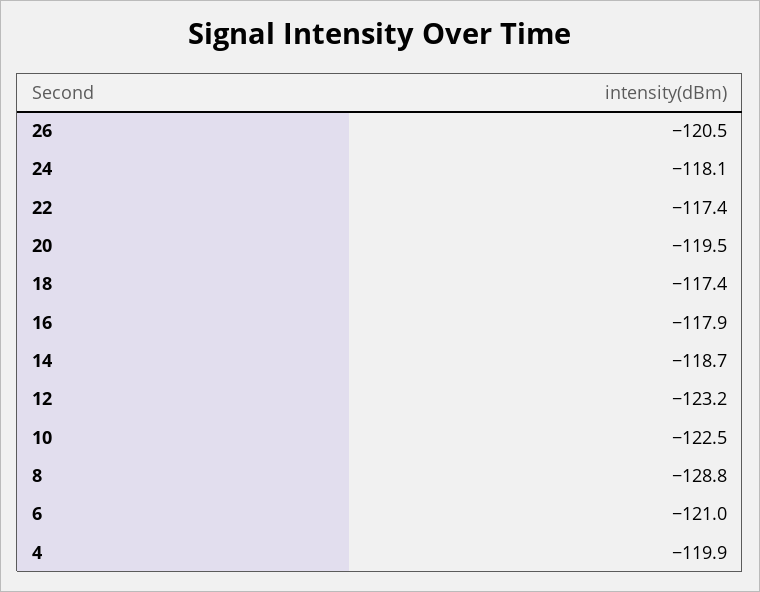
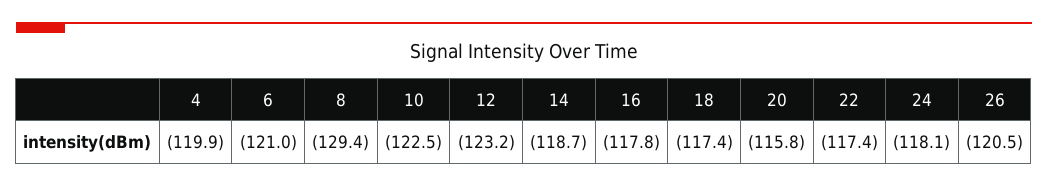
  {
    "26": -120.5,
    "24": -118.1,
    "22": -117.4,
-   "20": -119.5,
+   "20": -115.8,
    "18": -117.4,
-   "16": -117.9,
+   "16": -117.8,
    "14": -118.7,
    "12": -123.2,
    "10": -122.5,
-   "8": -128.8,
+   "8": -129.4,
    "6": -121,
    "4": -119.9
  }

